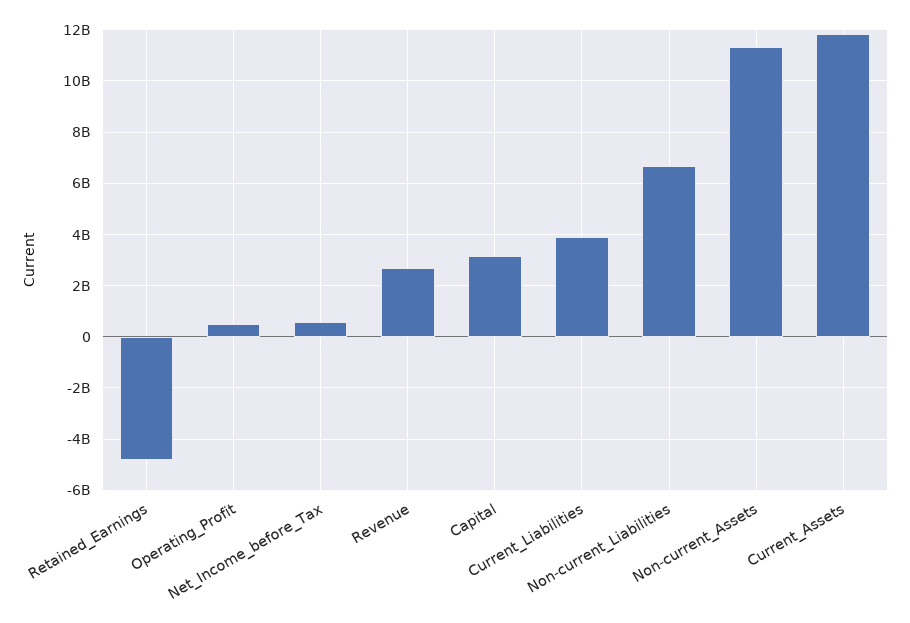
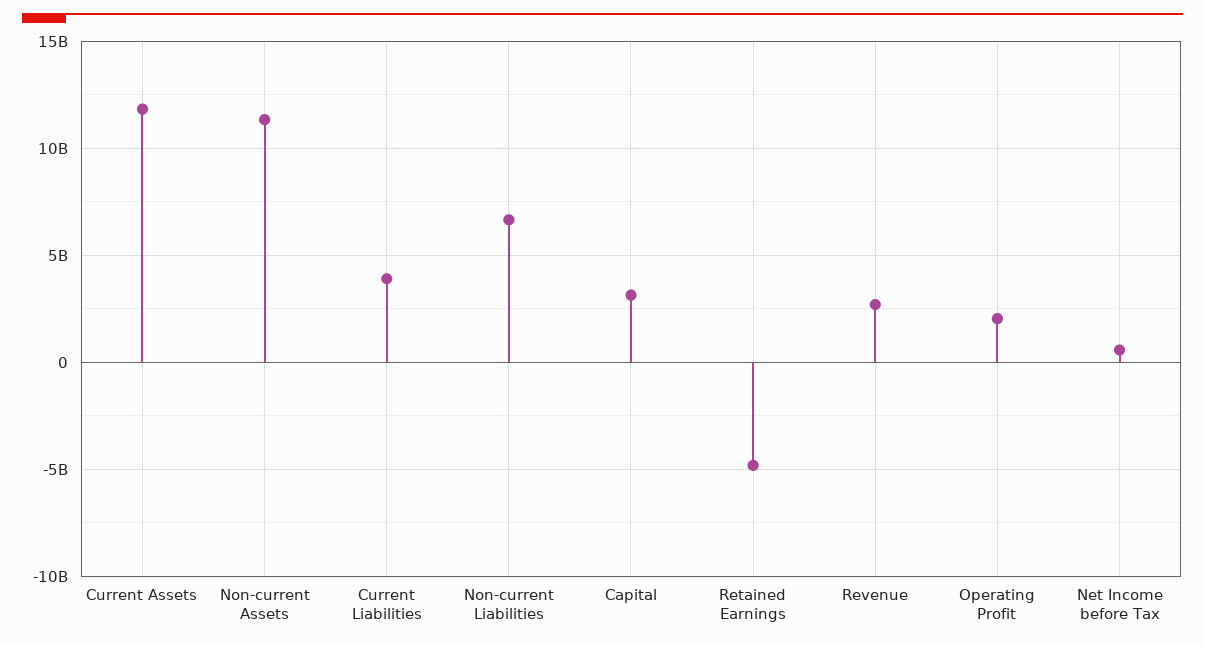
  {
    "Retained_Earnings": -4750000000,
-   "Operating_Profit": 500000000,
+   "Operating_Profit": 2000000000,
    "Net_Income_before_Tax": 500000000,
    "Revenue": 2750000000,
    "Capital": 3250000000,
    "Current_Liabilities": 4000000000,
    "Non-current_Liabilities": 6750000000,
    "Non-current_Assets": 11250000000,
    "Current_Assets": 11750000000
  }

